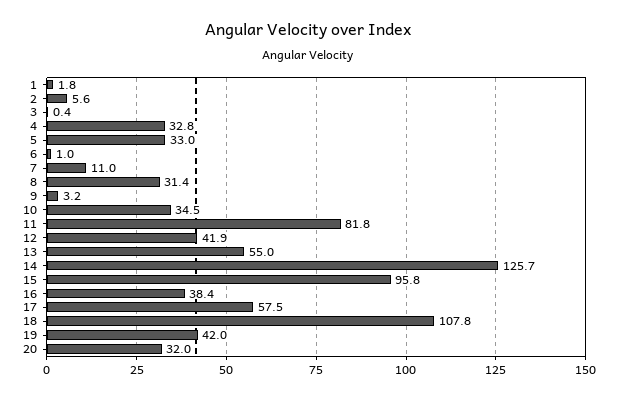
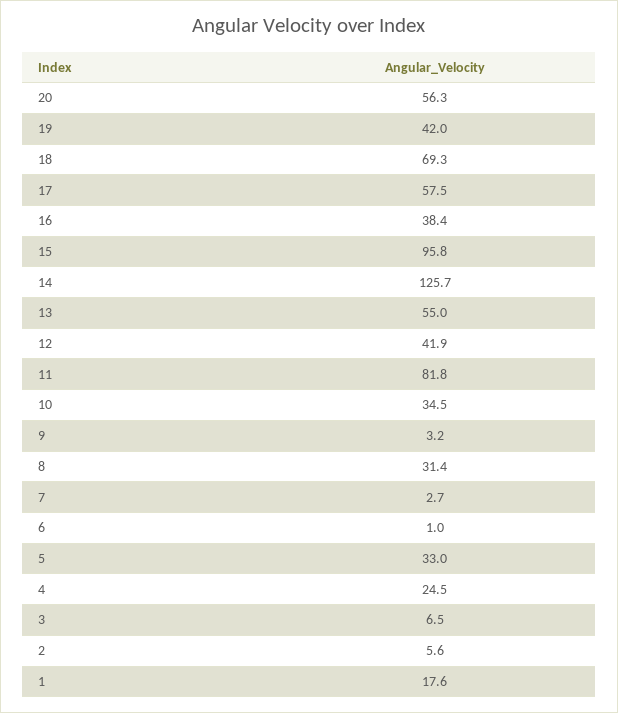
  {
-   "1": 1.8,
+   "1": 17.6,
    "2": 5.6,
-   "3": 0.4,
+   "3": 6.5,
-   "4": 32.8,
+   "4": 24.5,
    "5": 33,
    "6": 1,
-   "7": 11,
+   "7": 2.7,
    "8": 31.4,
    "9": 3.2,
    "10": 34.5,
    "11": 81.8,
    "12": 41.9,
    "13": 55,
    "14": 125.7,
    "15": 95.8,
    "16": 38.4,
    "17": 57.5,
-   "18": 107.8,
+   "18": 69.3,
    "19": 42,
-   "20": 32
+   "20": 56.3
  }

